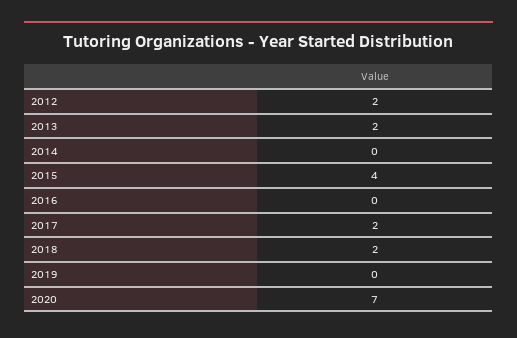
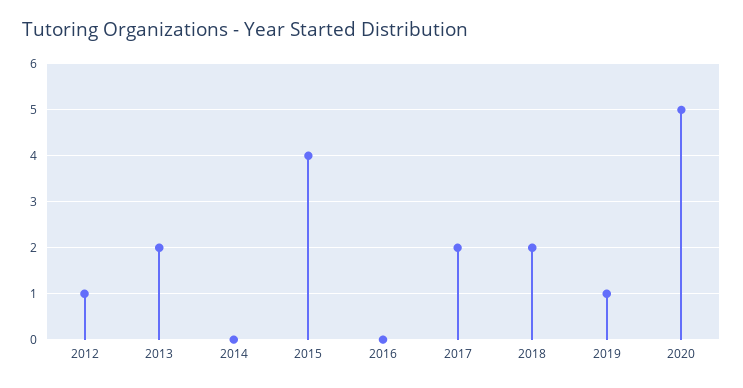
  {
-   "2012": 2,
+   "2012": 1,
    "2013": 2,
    "2014": 0,
    "2015": 4,
    "2016": 0,
    "2017": 2,
    "2018": 2,
-   "2019": 0,
+   "2019": 1,
-   "2020": 7
+   "2020": 5
  }

